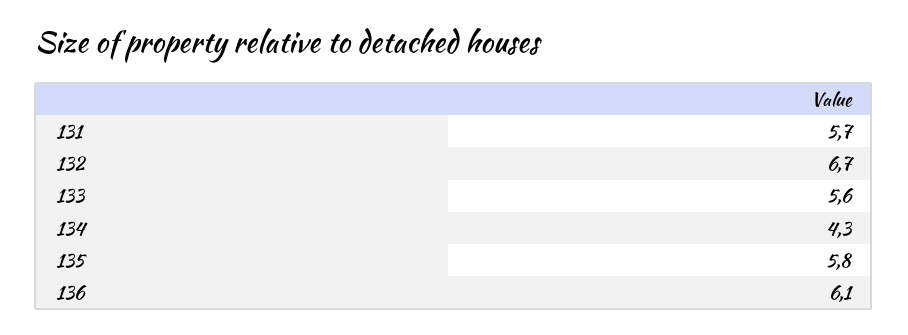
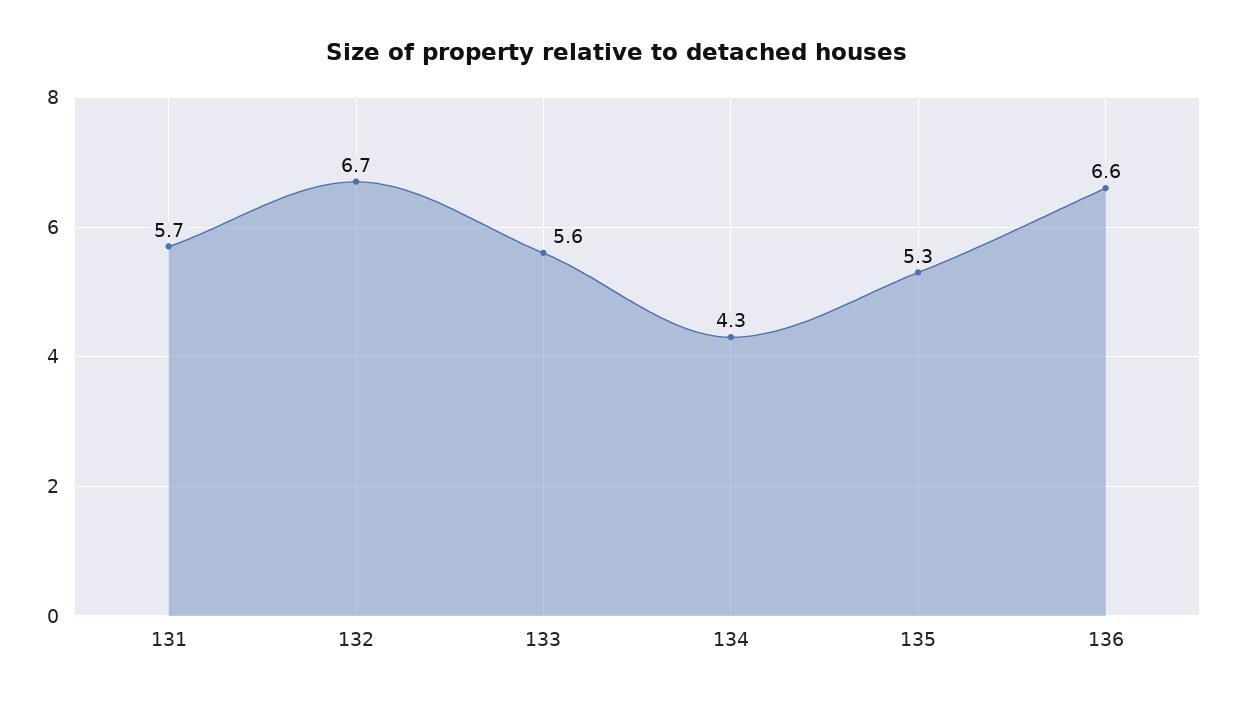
  {
    "131": 5.7,
    "132": 6.7,
    "133": 5.6,
    "134": 4.3,
-   "135": 5.8,
+   "135": 5.3,
-   "136": 6.1
+   "136": 6.6
  }

